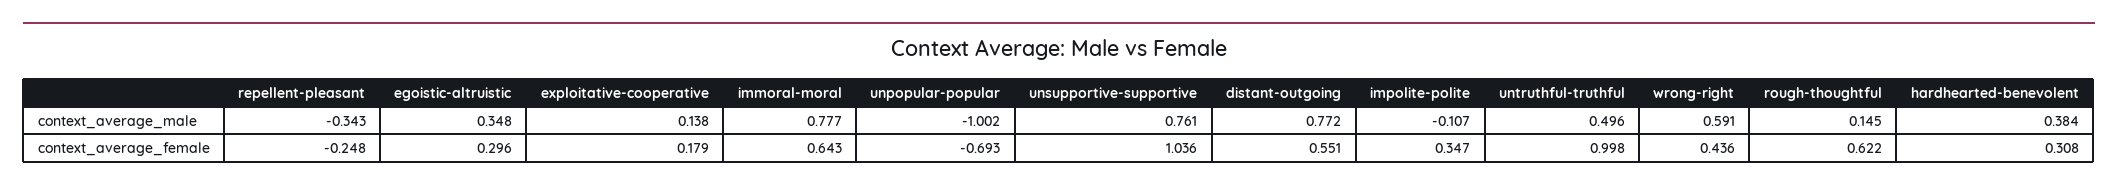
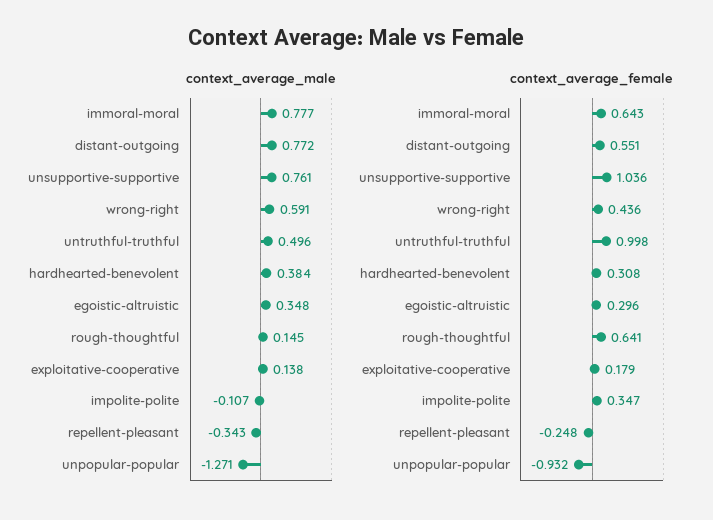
  {
    "context_average_male": {
      "repellent-pleasant": -0.343,
      "egoistic-altruistic": 0.348,
      "exploitative-cooperative": 0.138,
      "immoral-moral": 0.777,
-     "unpopular-popular": -1.002,
+     "unpopular-popular": -1.271,
      "unsupportive-supportive": 0.761,
      "distant-outgoing": 0.772,
      "impolite-polite": -0.107,
      "untruthful-truthful": 0.496,
      "wrong-right": 0.591,
      "rough-thoughtful": 0.145,
      "hardhearted-benevolent": 0.384
    },
    "context_average_female": {
      "repellent-pleasant": -0.248,
      "egoistic-altruistic": 0.296,
      "exploitative-cooperative": 0.179,
      "immoral-moral": 0.643,
-     "unpopular-popular": -0.693,
+     "unpopular-popular": -0.932,
      "unsupportive-supportive": 1.036,
      "distant-outgoing": 0.551,
      "impolite-polite": 0.347,
      "untruthful-truthful": 0.998,
      "wrong-right": 0.436,
-     "rough-thoughtful": 0.622,
+     "rough-thoughtful": 0.641,
      "hardhearted-benevolent": 0.308
    }
  }

